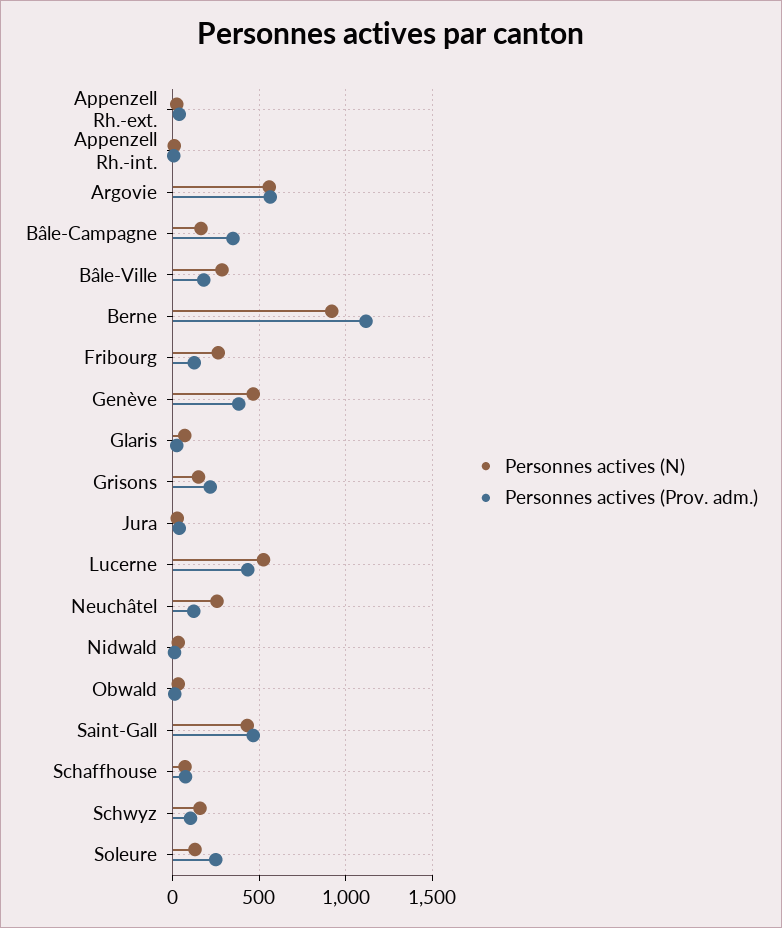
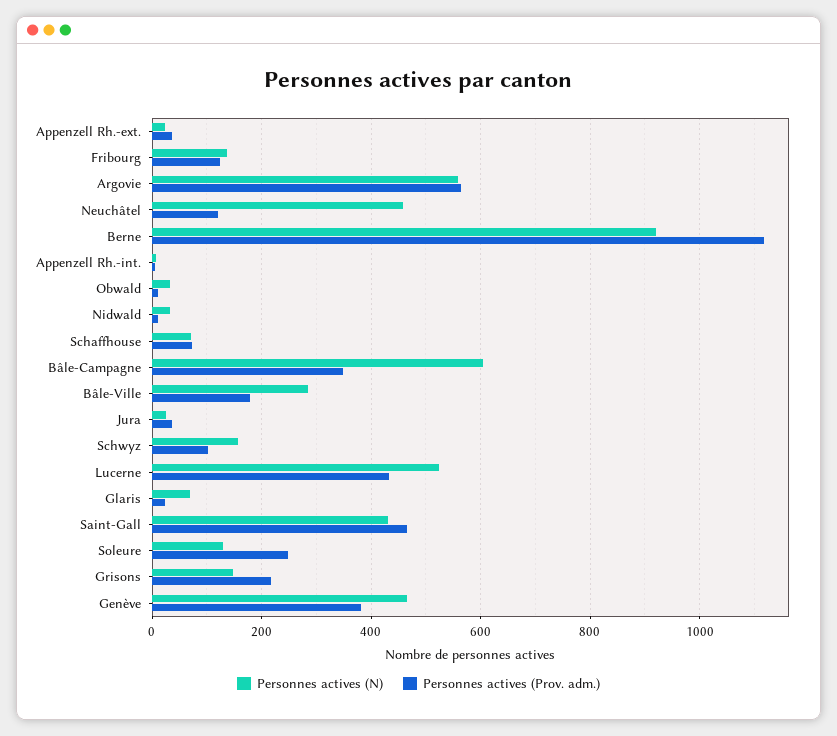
  {
    "Personnes actives (N)": {
      "Appenzell Rh.-ext.": 20,
      "Appenzell Rh.-int.": 0,
      "Argovie": 560,
-     "Bâle-Campagne": 150,
+     "Bâle-Campagne": 600,
      "Bâle-Ville": 280,
      "Berne": 920,
-     "Fribourg": 250,
+     "Fribourg": 140,
      "Genève": 460,
      "Glaris": 60,
      "Grisons": 140,
      "Jura": 20,
      "Lucerne": 520,
-     "Neuchâtel": 250,
+     "Neuchâtel": 460,
      "Nidwald": 40,
      "Obwald": 40,
      "Saint-Gall": 440,
      "Schaffhouse": 80,
      "Schwyz": 160,
      "Soleure": 120
    },
    "Personnes actives (Prov. adm.)": {
      "Appenzell Rh.-ext.": 40,
      "Appenzell Rh.-int.": 0,
      "Argovie": 560,
      "Bâle-Campagne": 340,
      "Bâle-Ville": 180,
      "Berne": 1120,
      "Fribourg": 120,
      "Genève": 380,
      "Glaris": 20,
      "Grisons": 220,
      "Jura": 40,
      "Lucerne": 440,
      "Neuchâtel": 120,
      "Nidwald": 20,
      "Obwald": 20,
      "Saint-Gall": 460,
      "Schaffhouse": 80,
      "Schwyz": 100,
      "Soleure": 240
    }
  }

